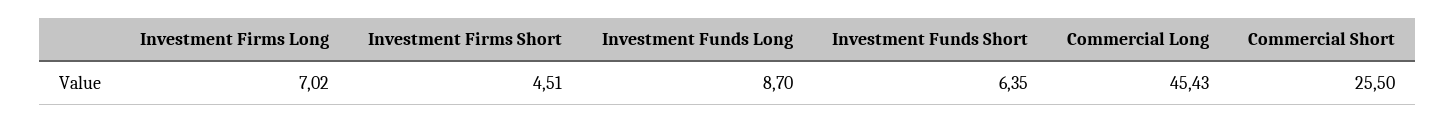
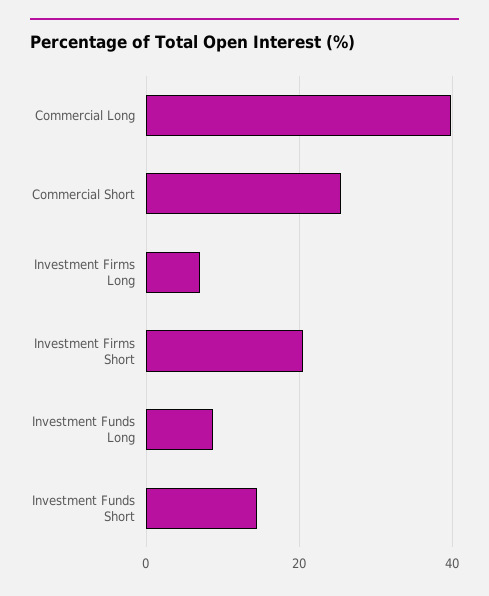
  {
    "Investment Firms Long": 7.02,
-   "Investment Firms Short": 4.51,
+   "Investment Firms Short": 20,
    "Investment Funds Long": 8.7,
-   "Investment Funds Short": 6.35,
+   "Investment Funds Short": 14,
-   "Commercial Long": 45.43,
+   "Commercial Long": 40,
    "Commercial Short": 25.5
  }

